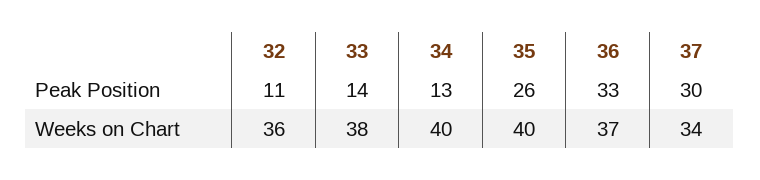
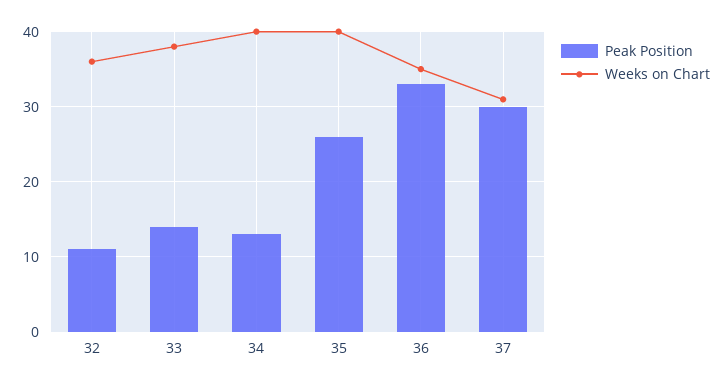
  {
    "Peak Position": {
      "32": 11,
      "33": 14,
      "34": 13,
      "35": 26,
      "36": 33,
      "37": 30
    },
    "Weeks on Chart": {
      "32": 36,
      "33": 38,
      "34": 40,
      "35": 40,
-     "36": 37,
+     "36": 35,
-     "37": 34
+     "37": 31
    }
  }

